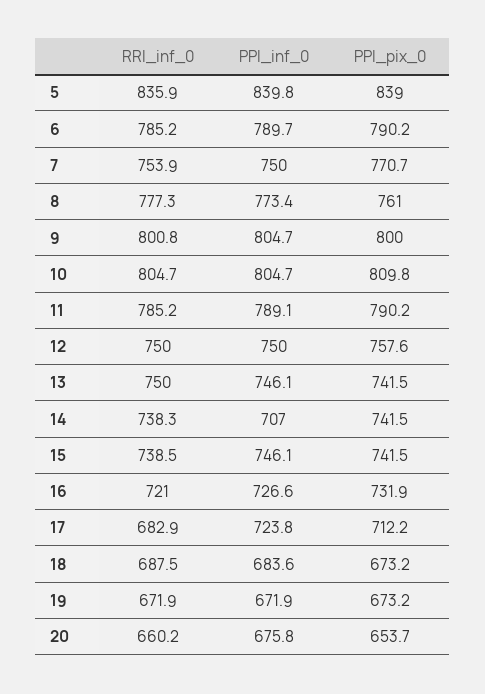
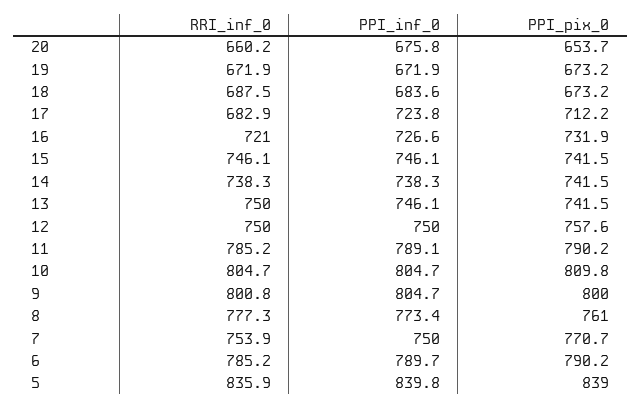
  {
    "RRI_inf_0": {
      "5": 835.9,
      "6": 785.2,
      "7": 753.9,
      "8": 777.3,
      "9": 800.8,
      "10": 804.7,
      "11": 785.2,
      "12": 750,
      "13": 750,
      "14": 738.3,
-     "15": 738.5,
+     "15": 746.1,
      "16": 721,
      "17": 682.9,
      "18": 687.5,
      "19": 671.9,
      "20": 660.2
    },
    "PPI_inf_0": {
      "5": 839.8,
      "6": 789.7,
      "7": 750,
      "8": 773.4,
      "9": 804.7,
      "10": 804.7,
      "11": 789.1,
      "12": 750,
      "13": 746.1,
-     "14": 707,
+     "14": 738.3,
      "15": 746.1,
      "16": 726.6,
      "17": 723.8,
      "18": 683.6,
      "19": 671.9,
      "20": 675.8
    },
    "PPI_pix_0": {
      "5": 839,
      "6": 790.2,
      "7": 770.7,
      "8": 761,
      "9": 800,
      "10": 809.8,
      "11": 790.2,
      "12": 757.6,
      "13": 741.5,
      "14": 741.5,
      "15": 741.5,
      "16": 731.9,
      "17": 712.2,
      "18": 673.2,
      "19": 673.2,
      "20": 653.7
    }
  }

